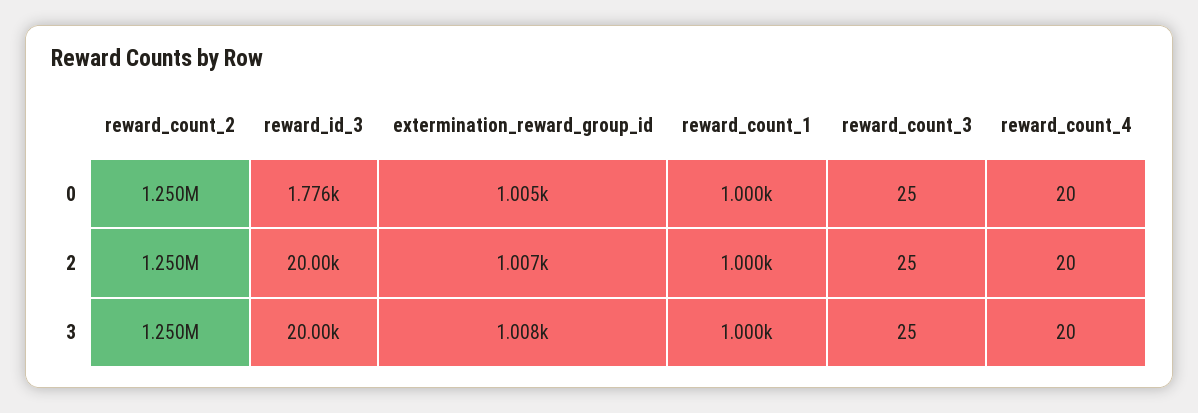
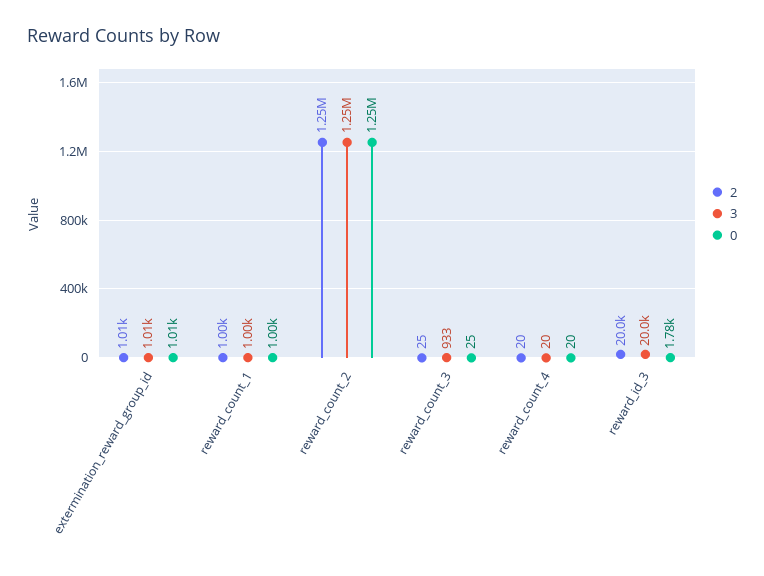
  {
    "0": {
      "reward_count_2": 1250000,
      "reward_id_3": 1776,
      "extermination_reward_group_id": 1005,
      "reward_count_1": 1000,
      "reward_count_3": 25,
      "reward_count_4": 20
    },
    "2": {
      "reward_count_2": 1250000,
      "reward_id_3": 20000,
      "extermination_reward_group_id": 1007,
      "reward_count_1": 1000,
      "reward_count_3": 25,
      "reward_count_4": 20
    },
    "3": {
      "reward_count_2": 1250000,
      "reward_id_3": 20000,
      "extermination_reward_group_id": 1008,
      "reward_count_1": 1000,
-     "reward_count_3": 25,
+     "reward_count_3": 933,
      "reward_count_4": 20
    }
  }

